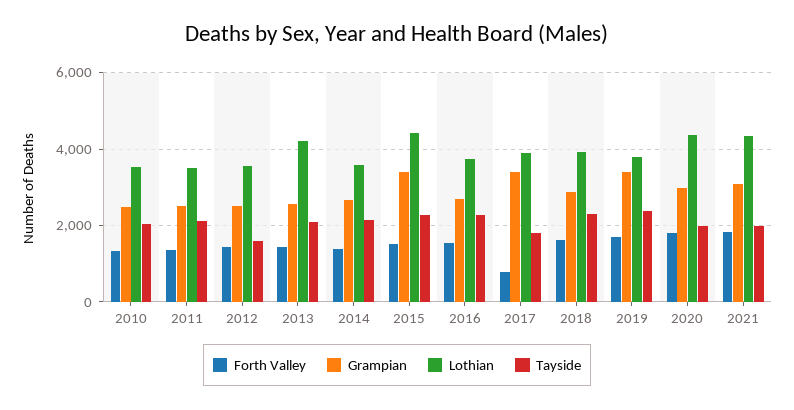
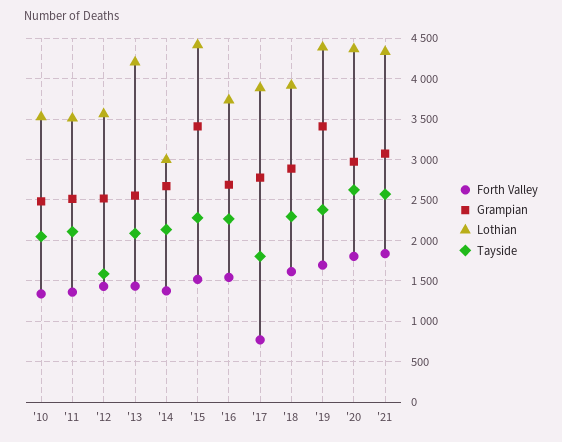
  {
    "Forth Valley": {
      "2010": 1300,
      "2011": 1400,
      "2012": 1400,
      "2013": 1400,
      "2014": 1400,
      "2015": 1500,
      "2016": 1500,
      "2017": 800,
      "2018": 1600,
      "2019": 1700,
      "2020": 1800,
      "2021": 1800
    },
    "Grampian": {
      "2010": 2500,
      "2011": 2500,
      "2012": 2500,
      "2013": 2600,
      "2014": 2700,
      "2015": 3400,
      "2016": 2700,
-     "2017": 3400,
+     "2017": 2800,
      "2018": 2900,
      "2019": 3400,
      "2020": 3000,
      "2021": 3100
    },
    "Lothian": {
      "2010": 3500,
      "2011": 3500,
      "2012": 3600,
      "2013": 4200,
-     "2014": 3600,
+     "2014": 3000,
      "2015": 4400,
      "2016": 3700,
      "2017": 3900,
      "2018": 3900,
-     "2019": 3800,
+     "2019": 4400,
      "2020": 4400,
      "2021": 4300
    },
    "Tayside": {
      "2010": 2000,
      "2011": 2100,
      "2012": 1600,
      "2013": 2100,
      "2014": 2100,
      "2015": 2300,
      "2016": 2300,
      "2017": 1800,
      "2018": 2300,
      "2019": 2400,
-     "2020": 2000,
+     "2020": 2600,
-     "2021": 2000
+     "2021": 2600
    }
  }

